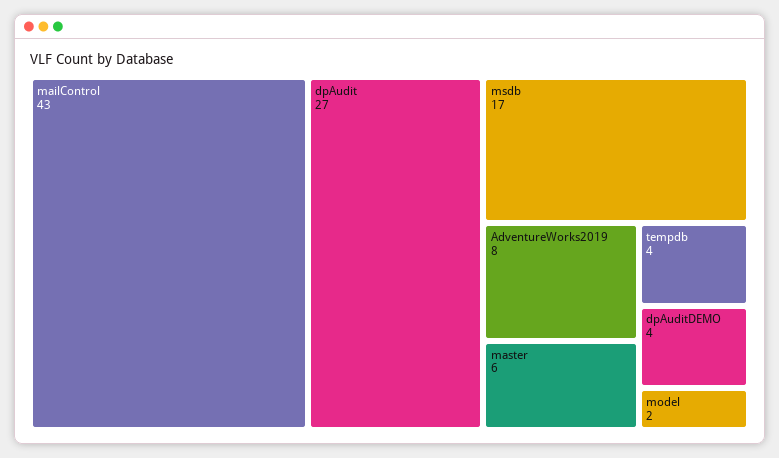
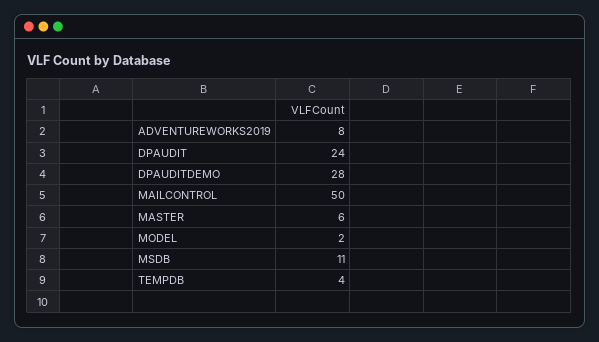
  {
-   "mailControl": 43,
+   "mailControl": 50,
-   "dpAudit": 27,
+   "dpAudit": 24,
-   "msdb": 17,
+   "msdb": 11,
    "AdventureWorks2019": 8,
    "master": 6,
    "tempdb": 4,
-   "dpAuditDEMO": 4,
+   "dpAuditDEMO": 28,
    "model": 2
  }

